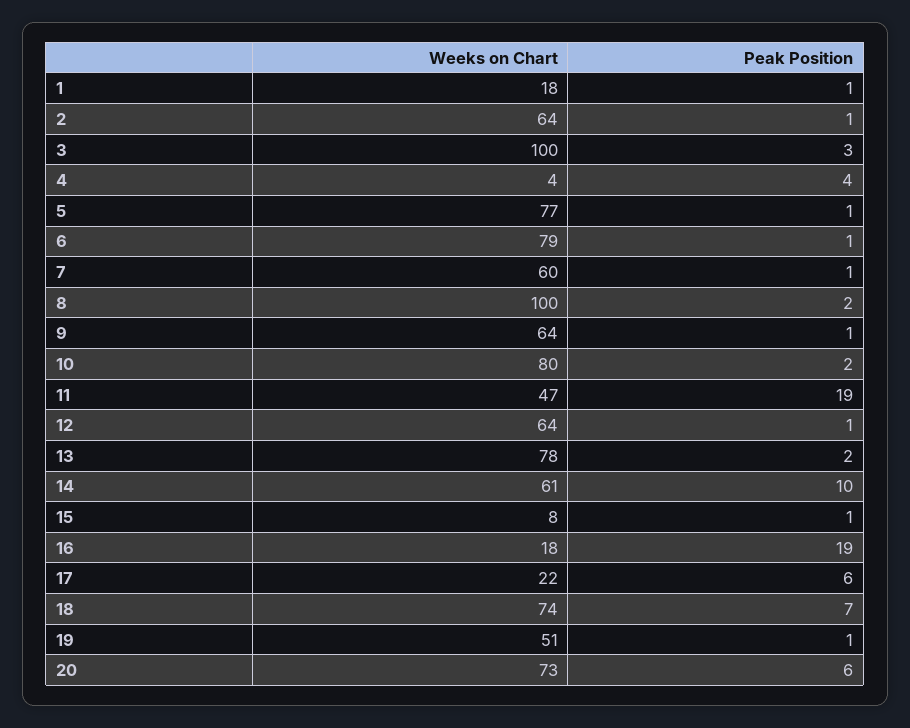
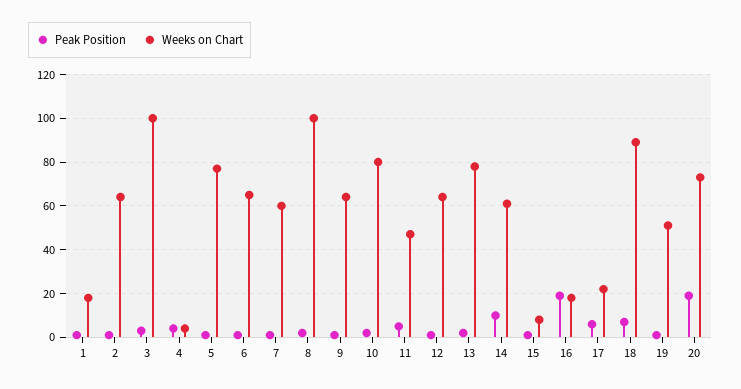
  {
    "Weeks on Chart": {
      "1": 18,
      "2": 64,
      "3": 100,
      "4": 4,
      "5": 77,
-     "6": 79,
+     "6": 65,
      "7": 60,
      "8": 100,
      "9": 64,
      "10": 80,
      "11": 47,
      "12": 64,
      "13": 78,
      "14": 61,
      "15": 8,
      "16": 18,
      "17": 22,
-     "18": 74,
+     "18": 90,
      "19": 51,
      "20": 73
    },
    "Peak Position": {
      "1": 1,
      "2": 1,
      "3": 3,
      "4": 4,
      "5": 1,
      "6": 1,
      "7": 1,
      "8": 2,
      "9": 1,
      "10": 2,
-     "11": 19,
+     "11": 5,
      "12": 1,
      "13": 2,
      "14": 10,
      "15": 1,
      "16": 19,
      "17": 6,
      "18": 7,
      "19": 1,
-     "20": 6
+     "20": 20
    }
  }

